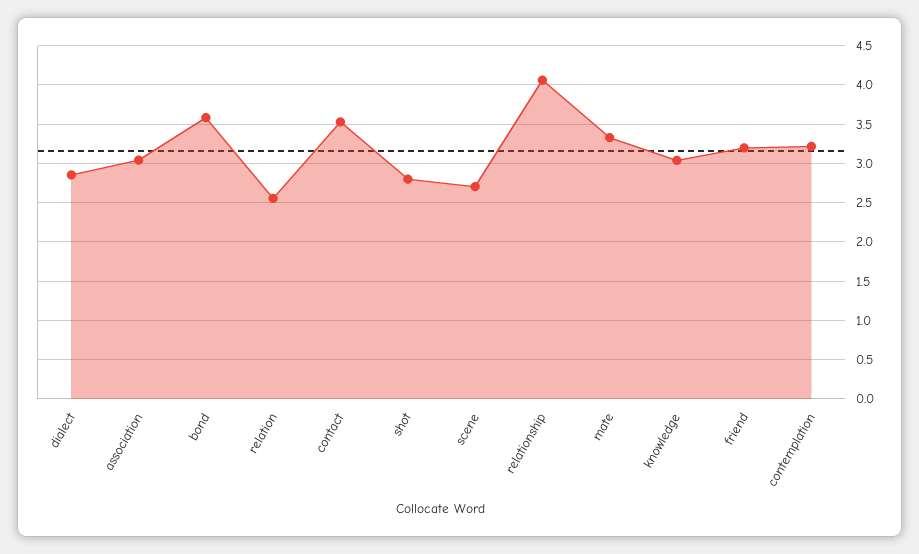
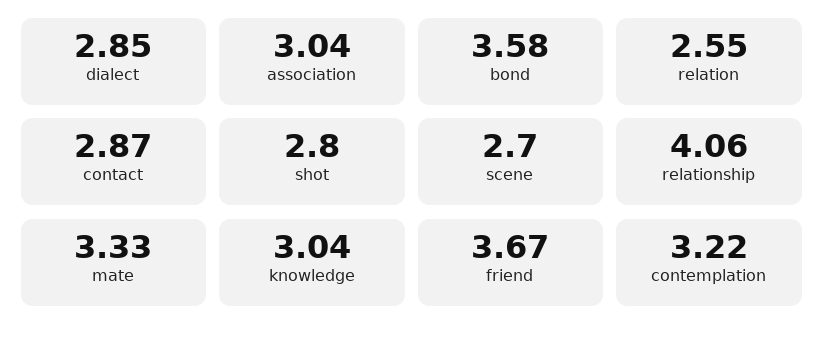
  {
    "dialect": 2.85,
    "association": 3.04,
    "bond": 3.58,
    "relation": 2.55,
-   "contact": 3.5,
+   "contact": 2.87,
    "shot": 2.8,
    "scene": 2.7,
    "relationship": 4.06,
    "mate": 3.33,
    "knowledge": 3.04,
-   "friend": 3.2,
+   "friend": 3.67,
    "contemplation": 3.22
  }

